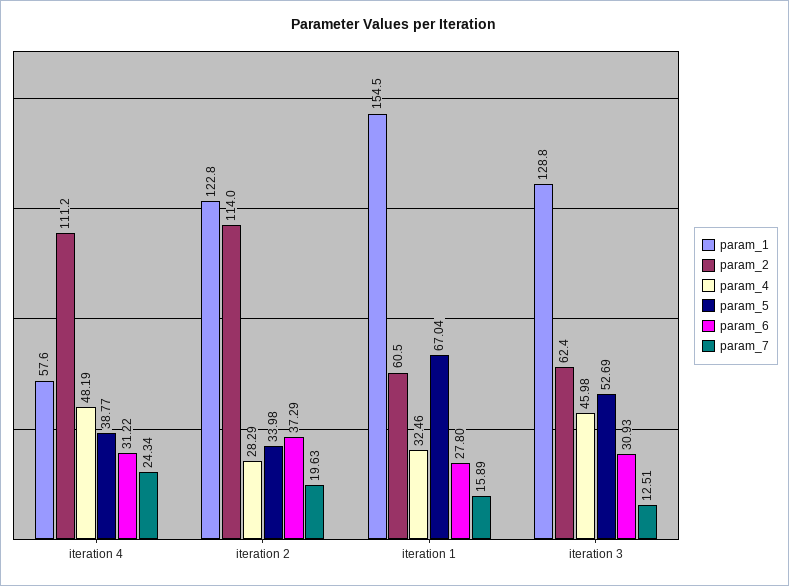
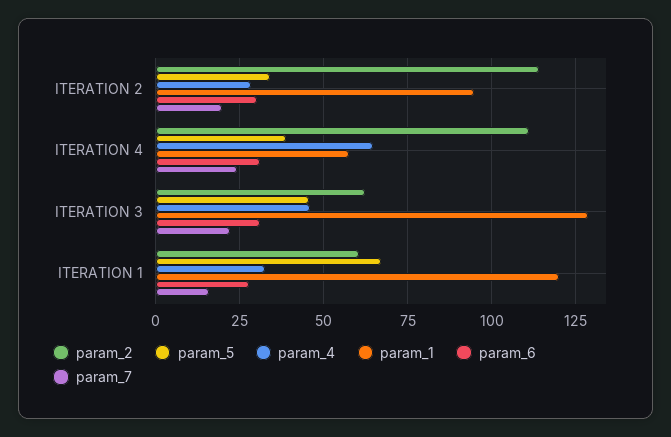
  {
    "param_1": {
      "iteration 4": 57.6,
-     "iteration 2": 122.8,
+     "iteration 2": 95,
-     "iteration 1": 154.5,
+     "iteration 1": 120,
      "iteration 3": 128.8
    },
    "param_2": {
      "iteration 4": 111.2,
      "iteration 2": 114,
      "iteration 1": 60.5,
      "iteration 3": 62.4
    },
    "param_4": {
-     "iteration 4": 48.19,
+     "iteration 4": 65,
      "iteration 2": 28.29,
      "iteration 1": 32.46,
      "iteration 3": 45.98
    },
    "param_5": {
      "iteration 4": 38.77,
      "iteration 2": 33.98,
      "iteration 1": 67.04,
-     "iteration 3": 52.69
+     "iteration 3": 45
    },
    "param_6": {
      "iteration 4": 31.22,
-     "iteration 2": 37.29,
+     "iteration 2": 30,
      "iteration 1": 27.8,
      "iteration 3": 30.93
    },
    "param_7": {
      "iteration 4": 24.34,
      "iteration 2": 19.63,
      "iteration 1": 15.89,
-     "iteration 3": 12.51
+     "iteration 3": 22.5
    }
  }

